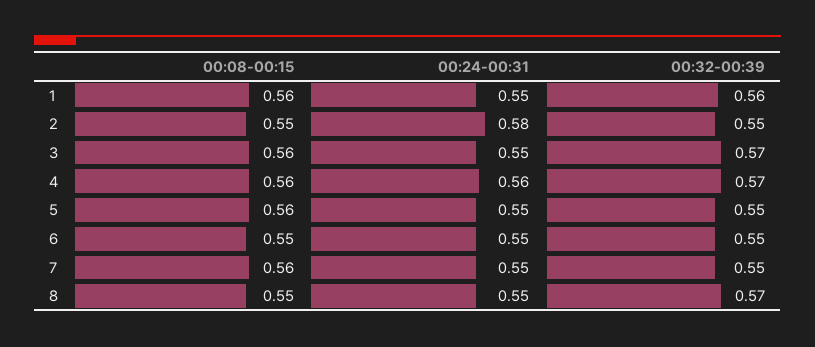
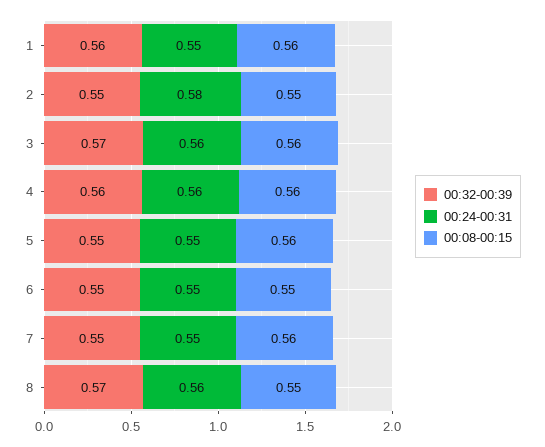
  {
    "00:08-00:15": {
      "1": 0.56,
      "2": 0.55,
      "3": 0.56,
      "4": 0.56,
      "5": 0.56,
      "6": 0.55,
      "7": 0.56,
      "8": 0.55
    },
    "00:24-00:31": {
      "1": 0.55,
      "2": 0.58,
-     "3": 0.55,
+     "3": 0.56,
      "4": 0.56,
      "5": 0.55,
      "6": 0.55,
      "7": 0.55,
-     "8": 0.55
+     "8": 0.56
    },
    "00:32-00:39": {
      "1": 0.56,
      "2": 0.55,
      "3": 0.57,
-     "4": 0.57,
+     "4": 0.56,
      "5": 0.55,
      "6": 0.55,
      "7": 0.55,
      "8": 0.57
    }
  }

